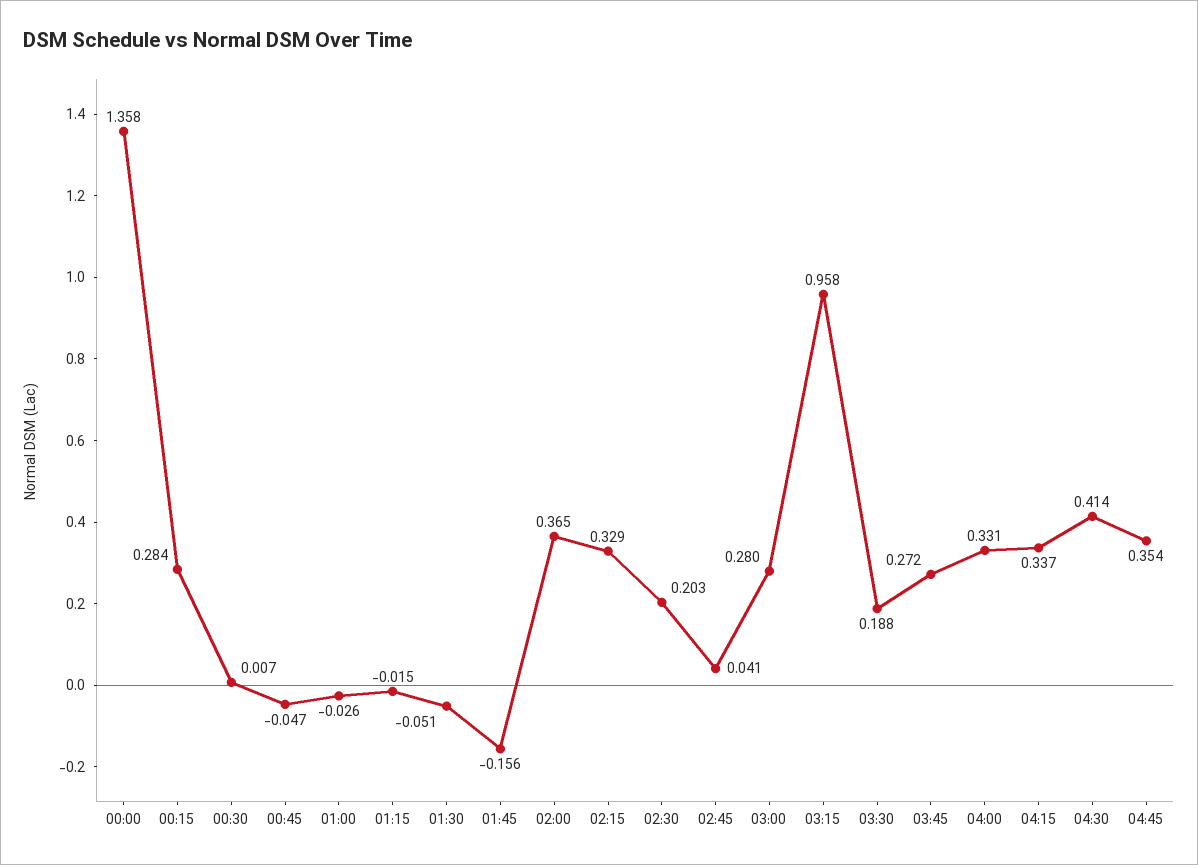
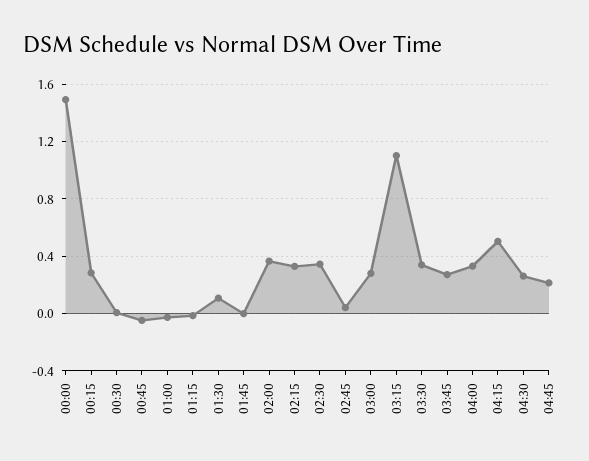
  {
-   "00:00": 1.358,
+   "00:00": 1.5,
    "00:15": 0.284,
    "00:30": 0.007,
    "00:45": -0.047,
    "01:00": -0.026,
    "01:15": -0.015,
-   "01:30": -0.051,
+   "01:30": 0.1,
-   "01:45": -0.156,
+   "01:45": 0,
    "02:00": 0.365,
    "02:15": 0.329,
-   "02:30": 0.203,
+   "02:30": 0.35,
    "02:45": 0.041,
    "03:00": 0.28,
-   "03:15": 0.958,
+   "03:15": 1.1,
-   "03:30": 0.188,
+   "03:30": 0.35,
    "03:45": 0.272,
    "04:00": 0.331,
-   "04:15": 0.337,
+   "04:15": 0.5,
-   "04:30": 0.414,
+   "04:30": 0.25,
-   "04:45": 0.354
+   "04:45": 0.2
  }

